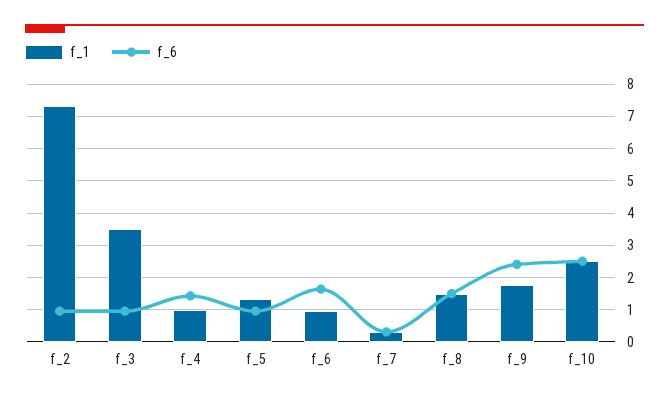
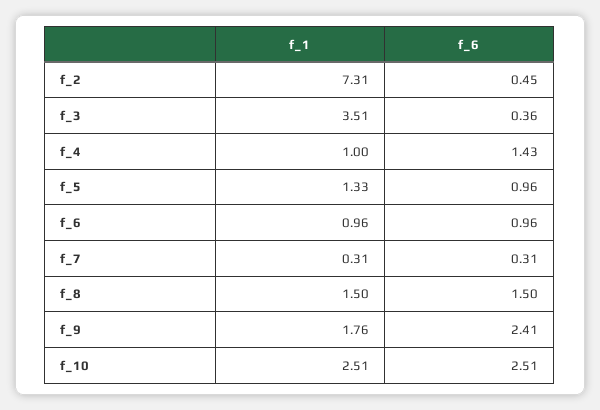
  {
    "f_1": {
      "f_2": 7.31,
      "f_3": 3.51,
      "f_4": 1,
      "f_5": 1.33,
      "f_6": 0.96,
      "f_7": 0.31,
      "f_8": 1.5,
      "f_9": 1.76,
      "f_10": 2.51
    },
    "f_6": {
-     "f_2": 1,
+     "f_2": 0.45,
-     "f_3": 1,
+     "f_3": 0.36,
      "f_4": 1.43,
      "f_5": 0.96,
-     "f_6": 1.6,
+     "f_6": 0.96,
      "f_7": 0.31,
      "f_8": 1.5,
      "f_9": 2.41,
      "f_10": 2.51
    }
  }

